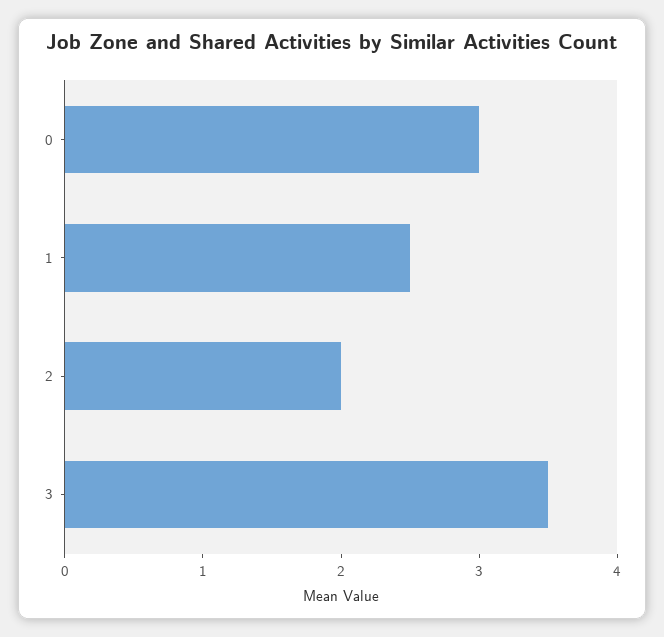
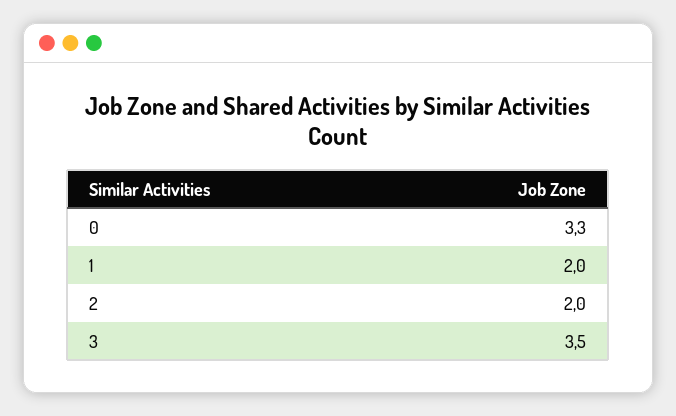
  {
-   "0": 3,
+   "0": 3.3,
-   "1": 2.5,
+   "1": 2,
    "2": 2,
    "3": 3.5
  }

